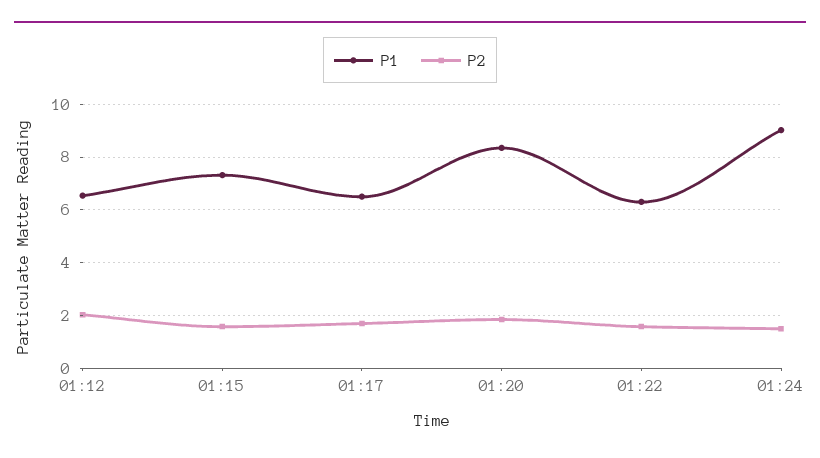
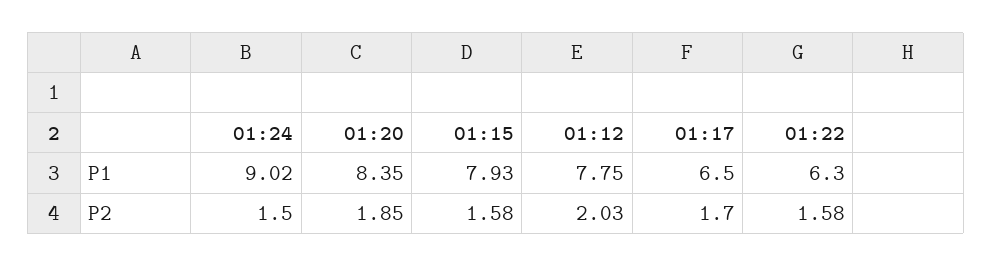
  {
    "P1": {
-     "01:12": 6.5,
+     "01:12": 7.75,
-     "01:15": 7.25,
+     "01:15": 7.93,
      "01:17": 6.5,
      "01:20": 8.35,
      "01:22": 6.3,
      "01:24": 9.02
    },
    "P2": {
      "01:12": 2.03,
      "01:15": 1.58,
      "01:17": 1.7,
      "01:20": 1.85,
      "01:22": 1.58,
      "01:24": 1.5
    }
  }

